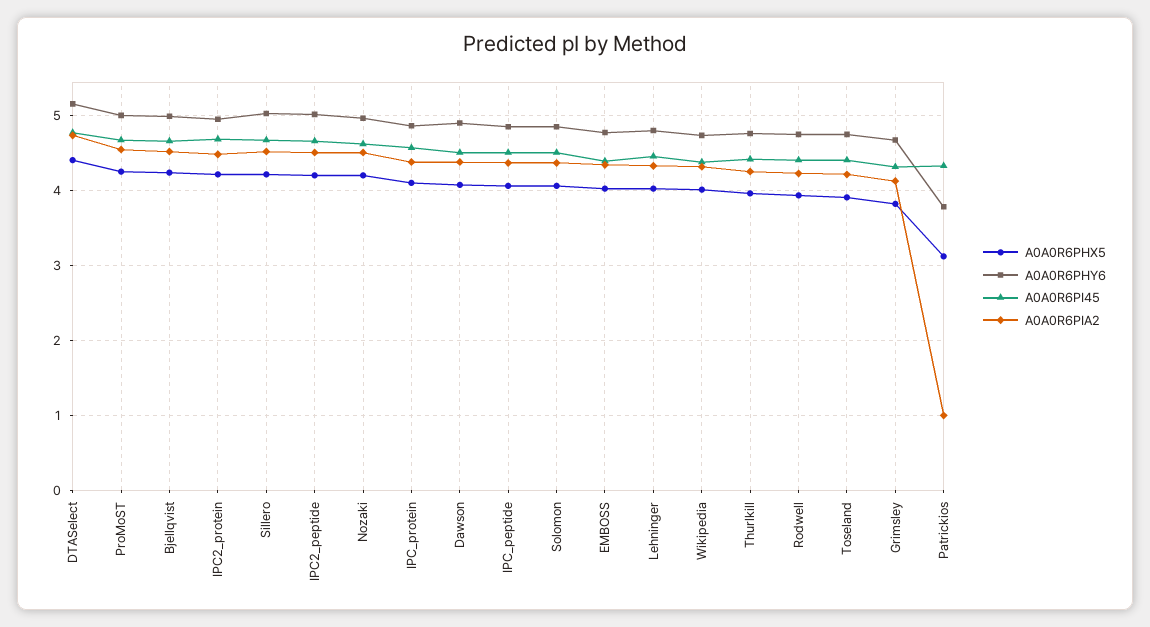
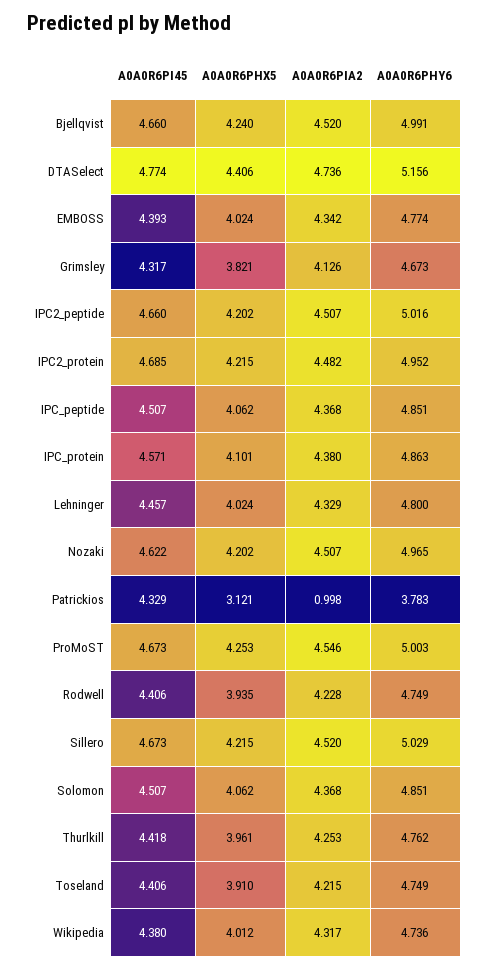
  {
    "A0A0R6PHX5": {
      "DTASelect": 4.406,
      "ProMoST": 4.253,
      "Bjellqvist": 4.24,
      "IPC2_protein": 4.215,
      "Sillero": 4.215,
      "IPC2_peptide": 4.202,
      "Nozaki": 4.202,
      "IPC_protein": 4.101,
-     "Dawson": 4.1,
      "IPC_peptide": 4.062,
      "Solomon": 4.062,
      "EMBOSS": 4.024,
      "Lehninger": 4.024,
      "Wikipedia": 4.012,
      "Thurlkill": 3.961,
      "Rodwell": 3.935,
      "Toseland": 3.91,
      "Grimsley": 3.821,
      "Patrickios": 3.121
    },
    "A0A0R6PHY6": {
      "DTASelect": 5.156,
      "ProMoST": 5.003,
      "Bjellqvist": 4.991,
      "IPC2_protein": 4.952,
      "Sillero": 5.029,
      "IPC2_peptide": 5.016,
      "Nozaki": 4.965,
      "IPC_protein": 4.863,
-     "Dawson": 4.9,
      "IPC_peptide": 4.851,
      "Solomon": 4.851,
      "EMBOSS": 4.774,
      "Lehninger": 4.8,
      "Wikipedia": 4.736,
      "Thurlkill": 4.762,
      "Rodwell": 4.749,
      "Toseland": 4.749,
      "Grimsley": 4.673,
      "Patrickios": 3.783
    },
    "A0A0R6PI45": {
      "DTASelect": 4.774,
      "ProMoST": 4.673,
      "Bjellqvist": 4.66,
      "IPC2_protein": 4.685,
      "Sillero": 4.673,
      "IPC2_peptide": 4.66,
      "Nozaki": 4.622,
      "IPC_protein": 4.571,
-     "Dawson": 4.5,
      "IPC_peptide": 4.507,
      "Solomon": 4.507,
      "EMBOSS": 4.393,
      "Lehninger": 4.457,
      "Wikipedia": 4.38,
      "Thurlkill": 4.418,
      "Rodwell": 4.406,
      "Toseland": 4.406,
      "Grimsley": 4.317,
      "Patrickios": 4.329
    },
    "A0A0R6PIA2": {
      "DTASelect": 4.736,
      "ProMoST": 4.546,
      "Bjellqvist": 4.52,
      "IPC2_protein": 4.482,
      "Sillero": 4.52,
      "IPC2_peptide": 4.507,
      "Nozaki": 4.507,
      "IPC_protein": 4.38,
-     "Dawson": 4.4,
      "IPC_peptide": 4.368,
      "Solomon": 4.368,
      "EMBOSS": 4.342,
      "Lehninger": 4.329,
      "Wikipedia": 4.317,
      "Thurlkill": 4.253,
      "Rodwell": 4.228,
      "Toseland": 4.215,
      "Grimsley": 4.126,
      "Patrickios": 0.998
    }
  }

